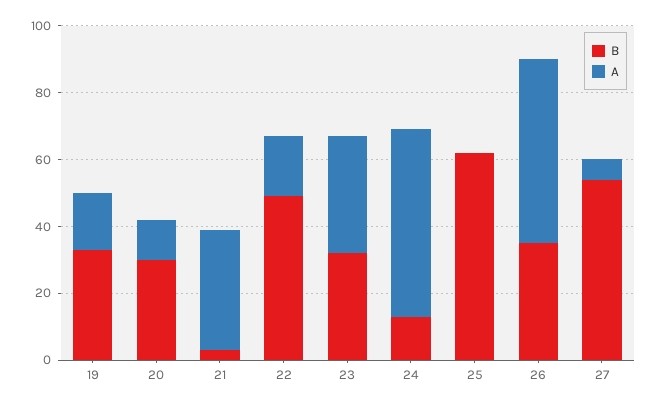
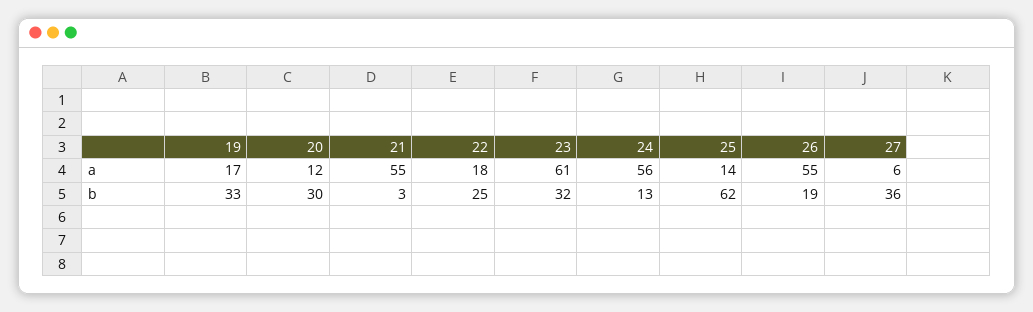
  {
    "B": {
      "19": 33,
      "20": 30,
      "21": 3,
-     "22": 50,
+     "22": 25,
      "23": 32,
      "24": 13,
      "25": 62,
-     "26": 35,
+     "26": 19,
-     "27": 55
+     "27": 36
    },
    "A": {
      "19": 17,
      "20": 12,
-     "21": 35,
+     "21": 55,
      "22": 18,
-     "23": 35,
+     "23": 61,
      "24": 56,
-     "25": 0,
+     "25": 14,
      "26": 55,
      "27": 6
    }
  }

